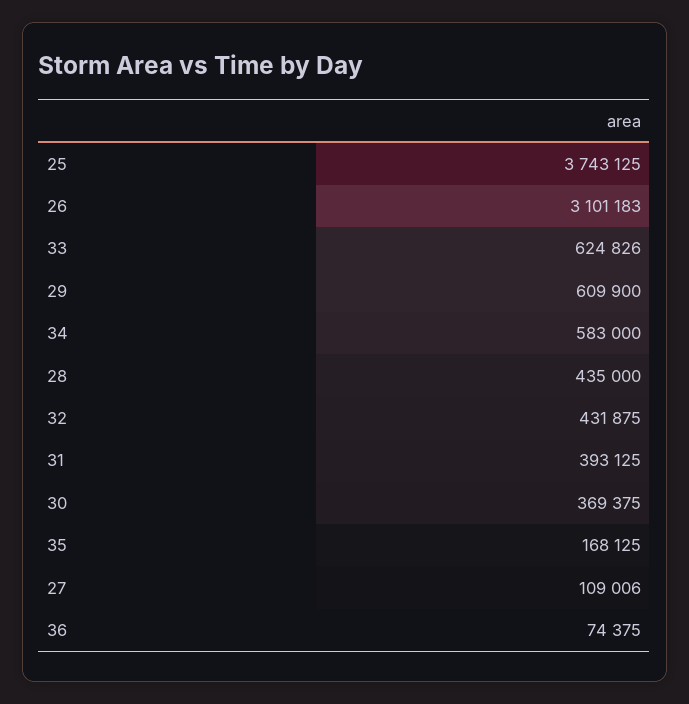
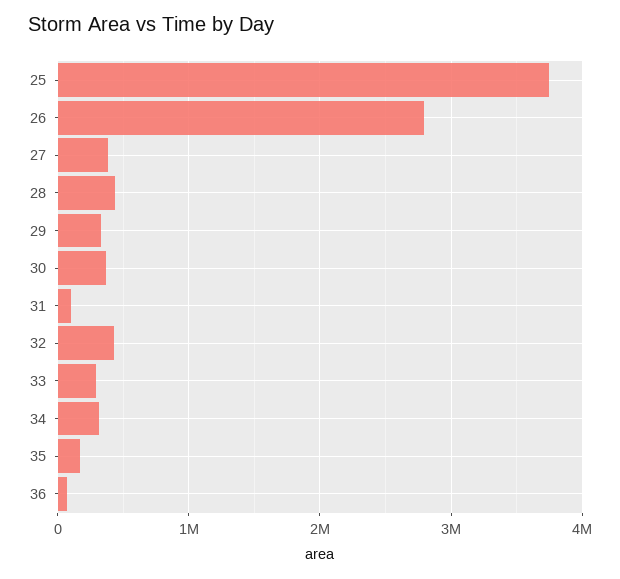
  {
    "25": 3743125,
-   "26": 3101183,
+   "26": 2800000,
-   "33": 624826,
+   "33": 300000,
-   "29": 609900,
+   "29": 300000,
-   "34": 583000,
+   "34": 300000,
    "28": 435000,
    "32": 431875,
-   "31": 393125,
+   "31": 100000,
    "30": 369375,
    "35": 168125,
-   "27": 109006,
+   "27": 400000,
    "36": 74375
  }

